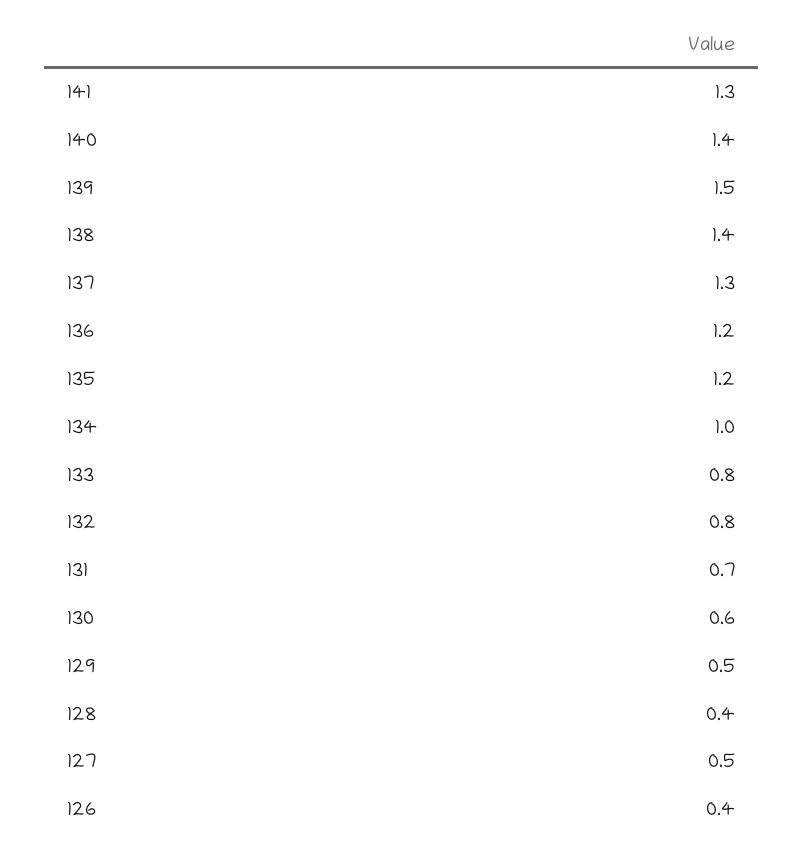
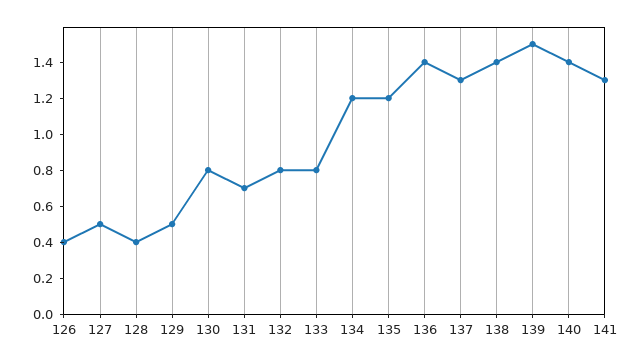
  {
    "141": 1.3,
    "140": 1.4,
    "139": 1.5,
    "138": 1.4,
    "137": 1.3,
-   "136": 1.2,
+   "136": 1.4,
    "135": 1.2,
-   "134": 1,
+   "134": 1.2,
    "133": 0.8,
    "132": 0.8,
    "131": 0.7,
-   "130": 0.6,
+   "130": 0.8,
    "129": 0.5,
    "128": 0.4,
    "127": 0.5,
    "126": 0.4
  }

